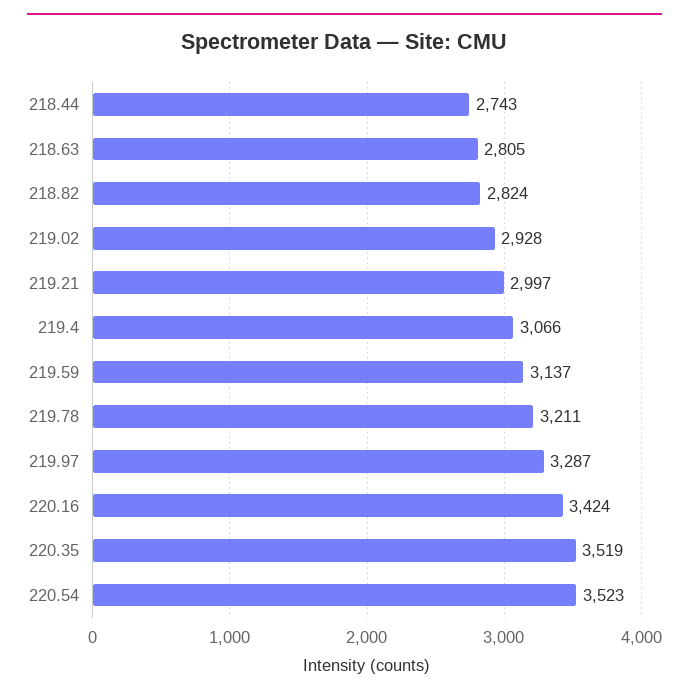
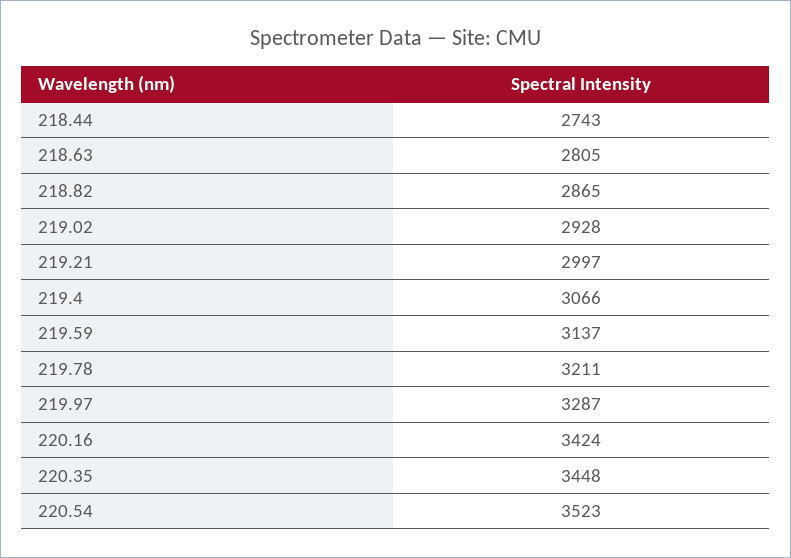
  {
    "218.44": 2743,
    "218.63": 2805,
-   "218.82": 2824,
+   "218.82": 2865,
    "219.02": 2928,
    "219.21": 2997,
    "219.4": 3066,
    "219.59": 3137,
    "219.78": 3211,
    "219.97": 3287,
    "220.16": 3424,
-   "220.35": 3519,
+   "220.35": 3448,
    "220.54": 3523
  }

